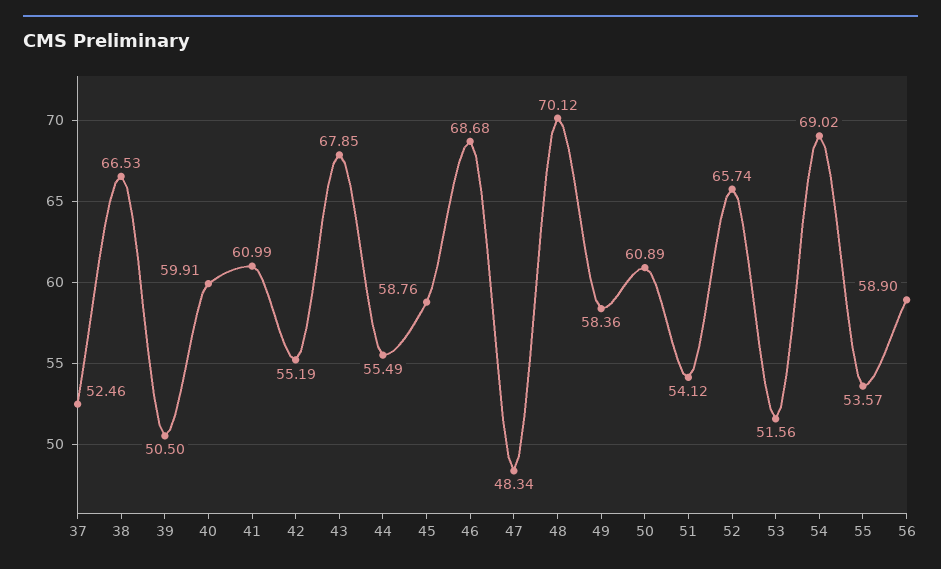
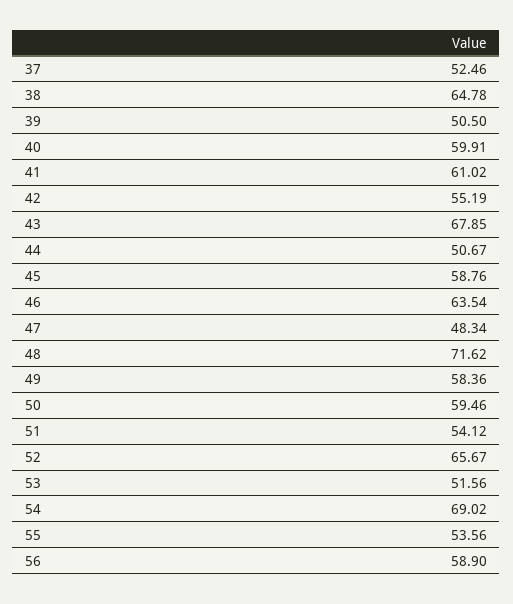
  {
    "37": 52.46,
-   "38": 66.53,
+   "38": 64.78,
    "39": 50.5,
    "40": 59.91,
-   "41": 60.99,
+   "41": 61.02,
    "42": 55.19,
    "43": 67.85,
-   "44": 55.49,
+   "44": 50.67,
    "45": 58.76,
-   "46": 68.68,
+   "46": 63.54,
    "47": 48.34,
-   "48": 70.12,
+   "48": 71.62,
    "49": 58.36,
-   "50": 60.89,
+   "50": 59.46,
    "51": 54.12,
-   "52": 65.74,
+   "52": 65.67,
    "53": 51.56,
    "54": 69.02,
-   "55": 53.57,
+   "55": 53.56,
    "56": 58.9
  }

